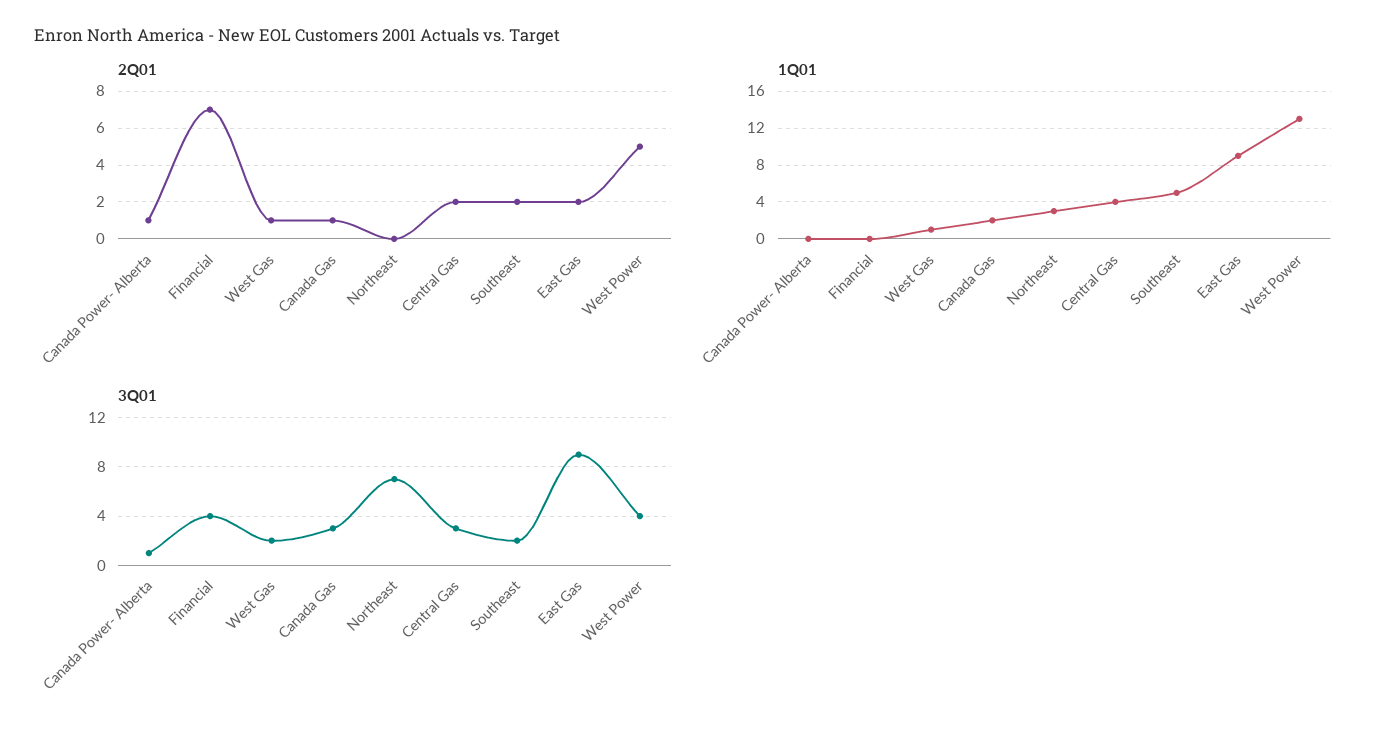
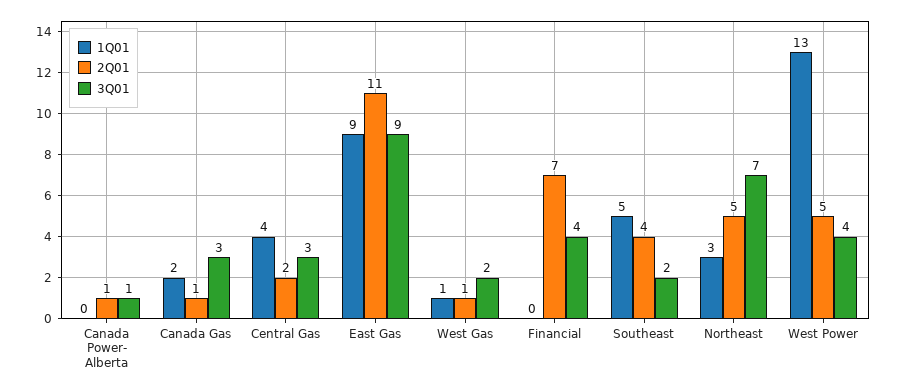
  {
    "2Q01": {
      "Canada Power- Alberta": 1,
      "Financial": 7,
      "West Gas": 1,
      "Canada Gas": 1,
-     "Northeast": 0,
+     "Northeast": 5,
      "Central Gas": 2,
-     "Southeast": 2,
+     "Southeast": 4,
-     "East Gas": 2,
+     "East Gas": 11,
      "West Power": 5
    },
    "1Q01": {
      "Canada Power- Alberta": 0,
      "Financial": 0,
      "West Gas": 1,
      "Canada Gas": 2,
      "Northeast": 3,
      "Central Gas": 4,
      "Southeast": 5,
      "East Gas": 9,
      "West Power": 13
    },
    "3Q01": {
      "Canada Power- Alberta": 1,
      "Financial": 4,
      "West Gas": 2,
      "Canada Gas": 3,
      "Northeast": 7,
      "Central Gas": 3,
      "Southeast": 2,
      "East Gas": 9,
      "West Power": 4
    }
  }

